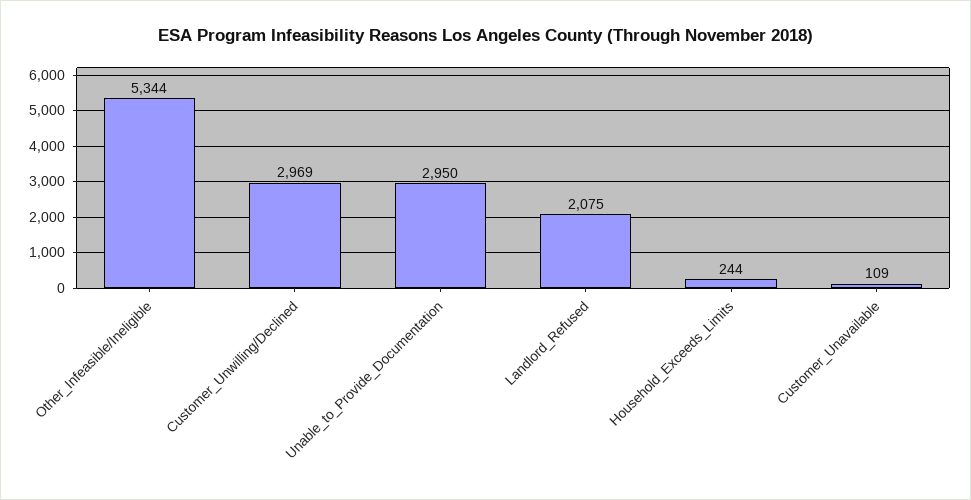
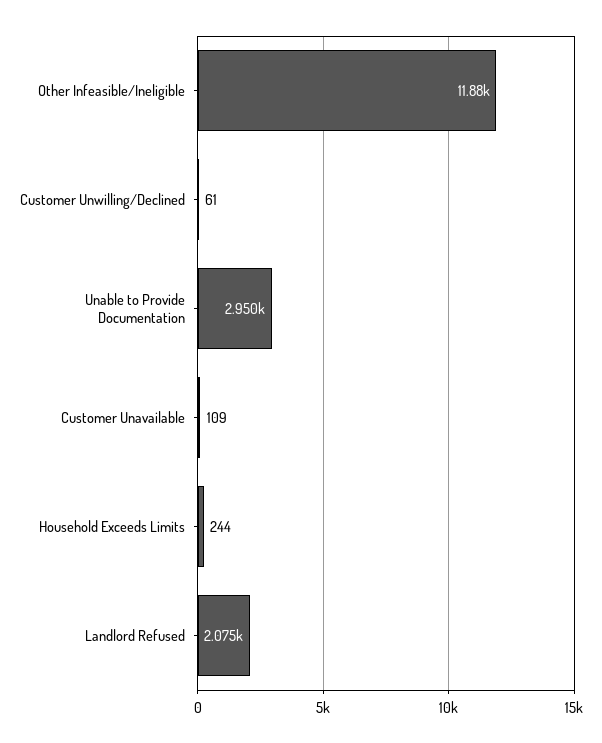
  {
-   "Other_Infeasible/Ineligible": 5344,
+   "Other_Infeasible/Ineligible": 11880,
-   "Customer_Unwilling/Declined": 2969,
+   "Customer_Unwilling/Declined": 61,
    "Unable_to_Provide_Documentation": 2950,
    "Landlord_Refused": 2075,
    "Household_Exceeds_Limits": 244,
    "Customer_Unavailable": 109
  }

